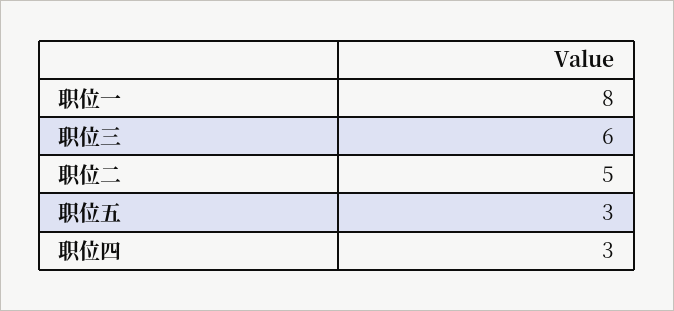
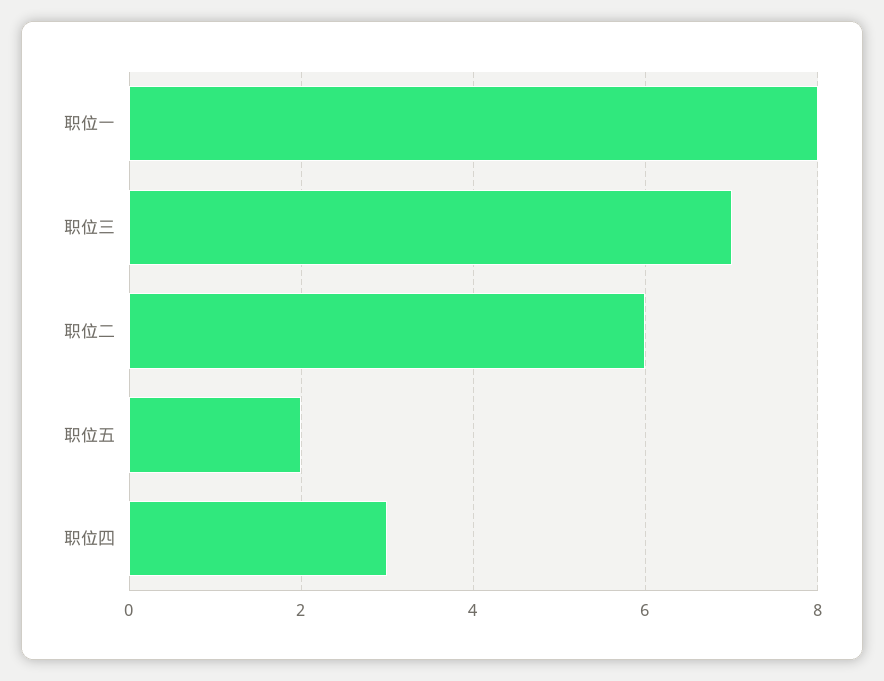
  {
    "职位一": 8,
-   "职位三": 6,
+   "职位三": 7,
-   "职位二": 5,
+   "职位二": 6,
-   "职位五": 3,
+   "职位五": 2,
    "职位四": 3
  }

